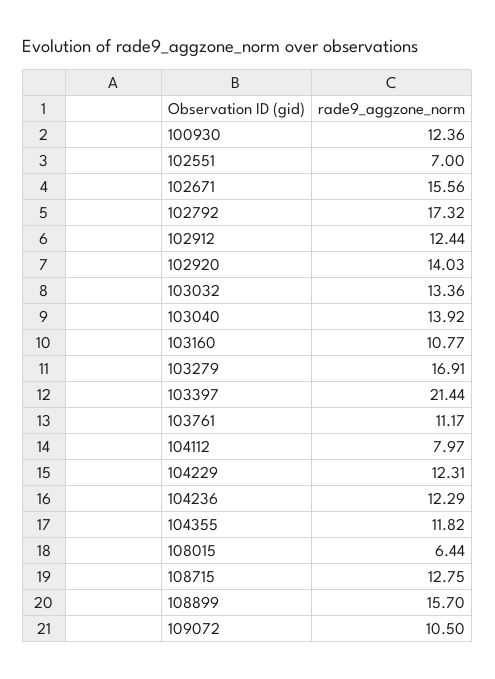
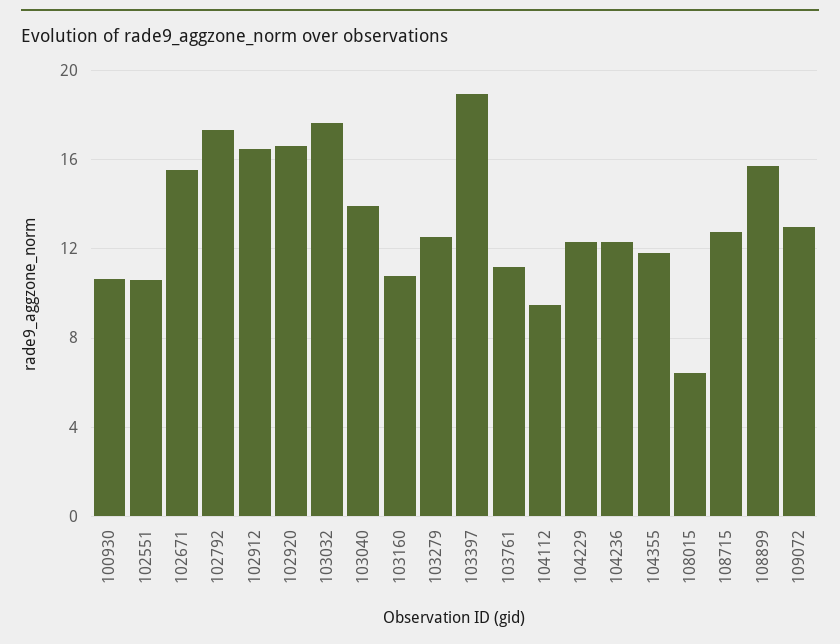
  {
-   "100930": 12.36,
+   "100930": 10.5,
-   "102551": 7,
+   "102551": 10.5,
    "102671": 15.56,
    "102792": 17.32,
-   "102912": 12.44,
+   "102912": 16.5,
-   "102920": 14.03,
+   "102920": 16.5,
-   "103032": 13.36,
+   "103032": 17.5,
    "103040": 13.92,
    "103160": 10.77,
-   "103279": 16.91,
+   "103279": 12.5,
-   "103397": 21.44,
+   "103397": 19,
    "103761": 11.17,
-   "104112": 7.97,
+   "104112": 9.5,
    "104229": 12.31,
    "104236": 12.29,
    "104355": 11.82,
    "108015": 6.44,
    "108715": 12.75,
    "108899": 15.7,
-   "109072": 10.5
+   "109072": 13
  }

